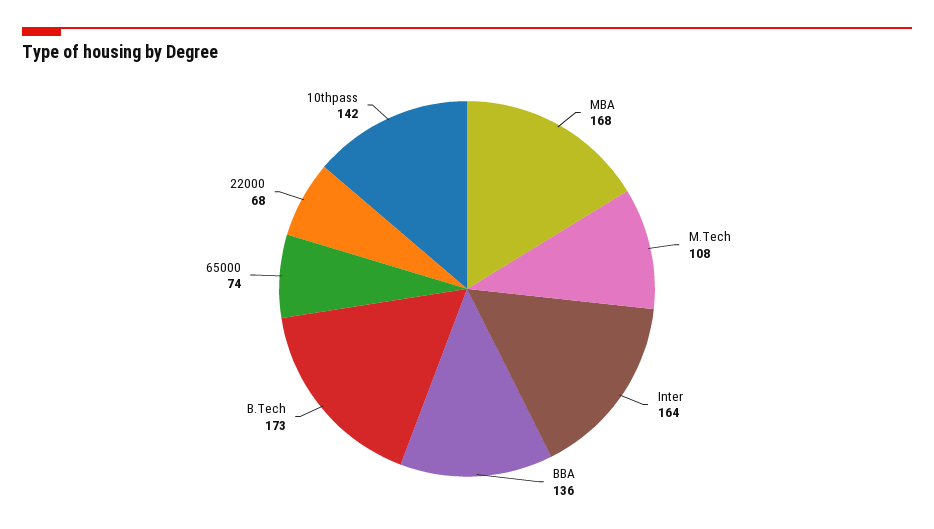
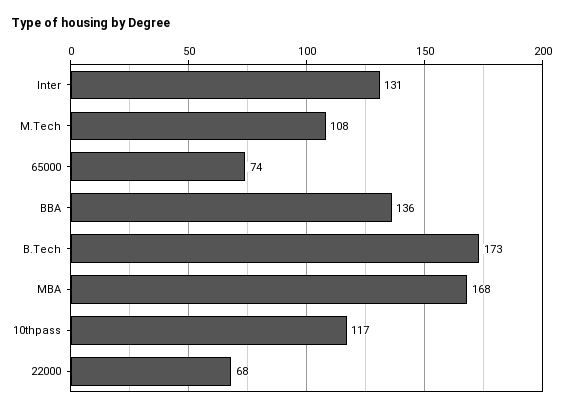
  {
    "MBA": 168,
    "M.Tech": 108,
-   "Inter": 164,
+   "Inter": 131,
    "BBA": 136,
    "B.Tech": 173,
    "65000": 74,
    "22000": 68,
-   "10thpass": 142
+   "10thpass": 117
  }

